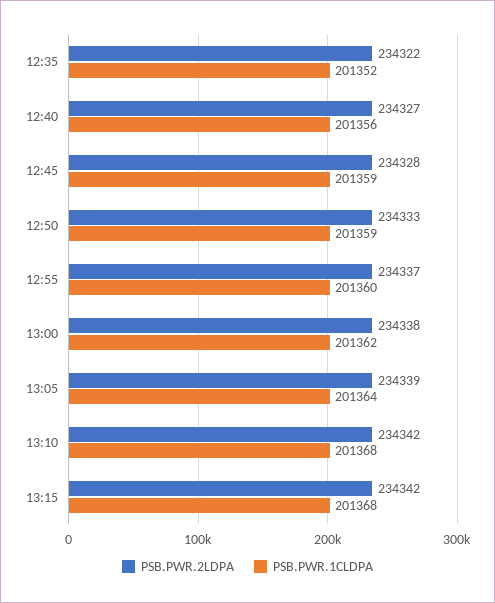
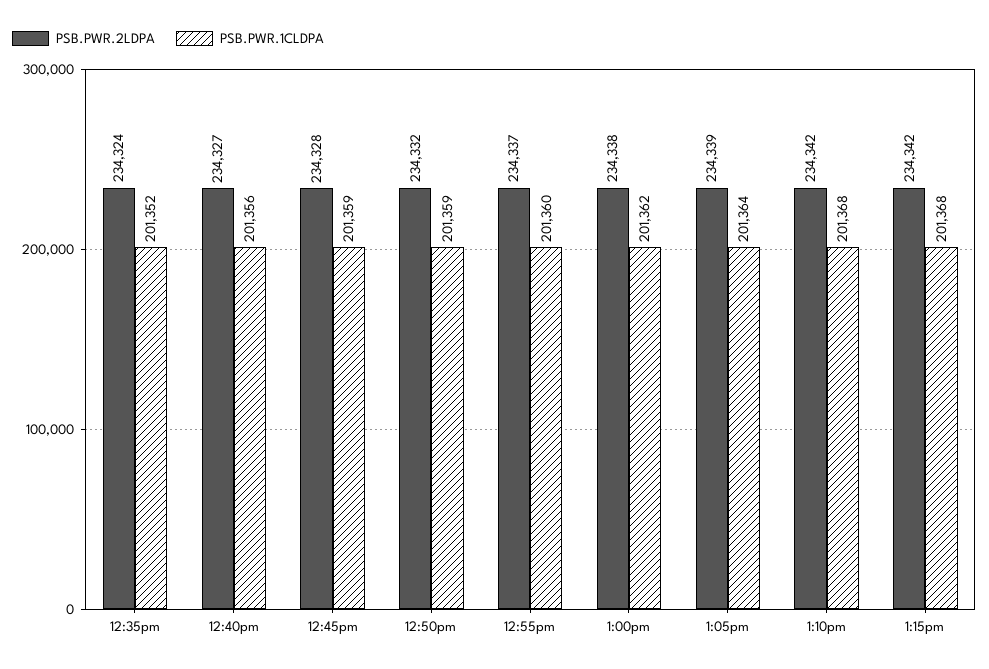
  {
    "PSB.PWR.2LDPA": {
-     "12:35": 234322,
+     "12:35": 234324,
      "12:40": 234327,
      "12:45": 234328,
-     "12:50": 234333,
+     "12:50": 234332,
      "12:55": 234337,
      "13:00": 234338,
      "13:05": 234339,
      "13:10": 234342,
      "13:15": 234342
    },
    "PSB.PWR.1CLDPA": {
      "12:35": 201352,
      "12:40": 201356,
      "12:45": 201359,
      "12:50": 201359,
      "12:55": 201360,
      "13:00": 201362,
      "13:05": 201364,
      "13:10": 201368,
      "13:15": 201368
    }
  }

